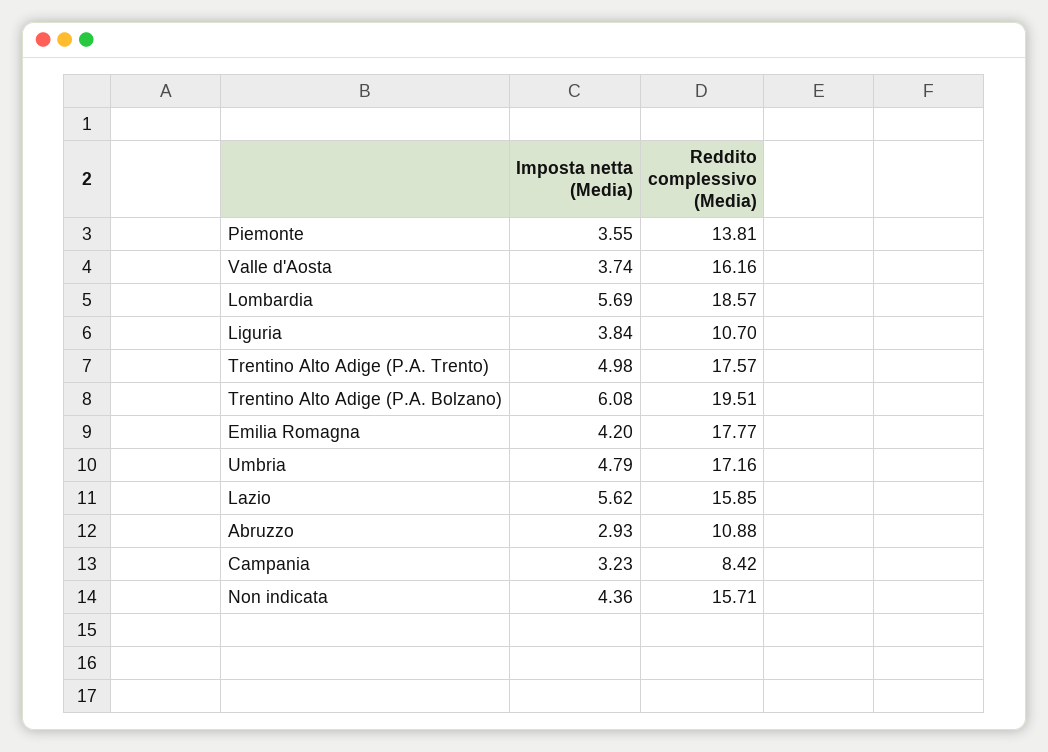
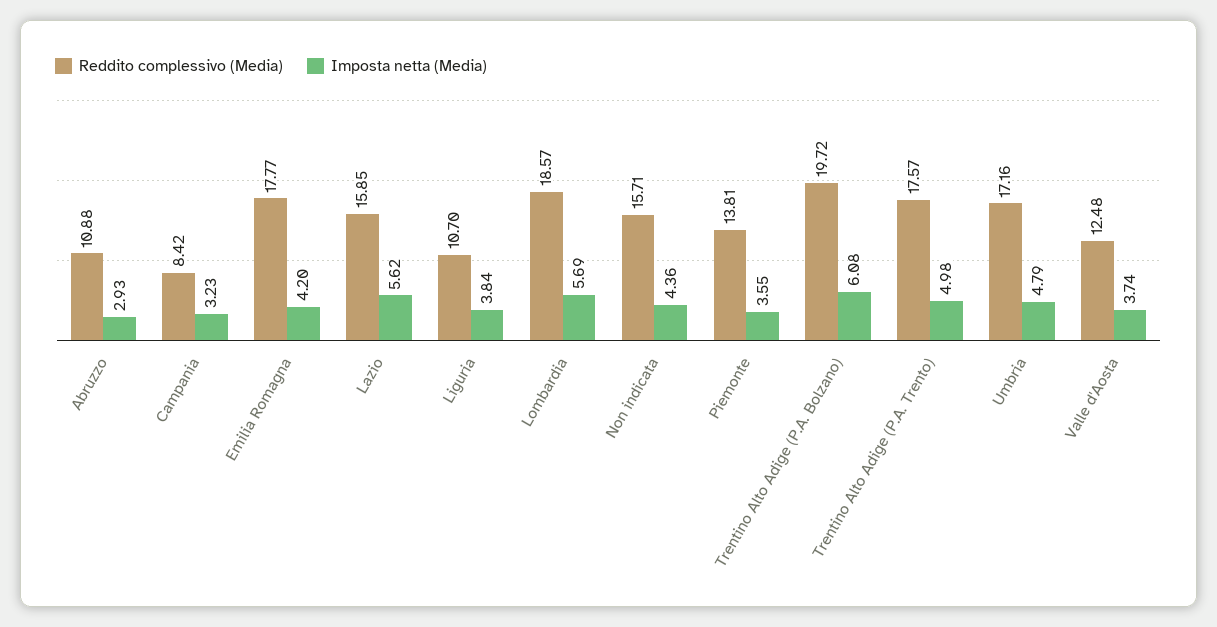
  {
    "Imposta netta (Media)": {
      "Piemonte": 3.55,
      "Valle d'Aosta": 3.74,
      "Lombardia": 5.69,
      "Liguria": 3.84,
      "Trentino Alto Adige (P.A. Trento)": 4.98,
      "Trentino Alto Adige (P.A. Bolzano)": 6.08,
      "Emilia Romagna": 4.2,
      "Umbria": 4.79,
      "Lazio": 5.62,
      "Abruzzo": 2.93,
      "Campania": 3.23,
      "Non indicata": 4.36
    },
    "Reddito complessivo (Media)": {
      "Piemonte": 13.81,
-     "Valle d'Aosta": 16.16,
+     "Valle d'Aosta": 12.48,
      "Lombardia": 18.57,
      "Liguria": 10.7,
      "Trentino Alto Adige (P.A. Trento)": 17.57,
-     "Trentino Alto Adige (P.A. Bolzano)": 19.51,
+     "Trentino Alto Adige (P.A. Bolzano)": 19.72,
      "Emilia Romagna": 17.77,
      "Umbria": 17.16,
      "Lazio": 15.85,
      "Abruzzo": 10.88,
      "Campania": 8.42,
      "Non indicata": 15.71
    }
  }

